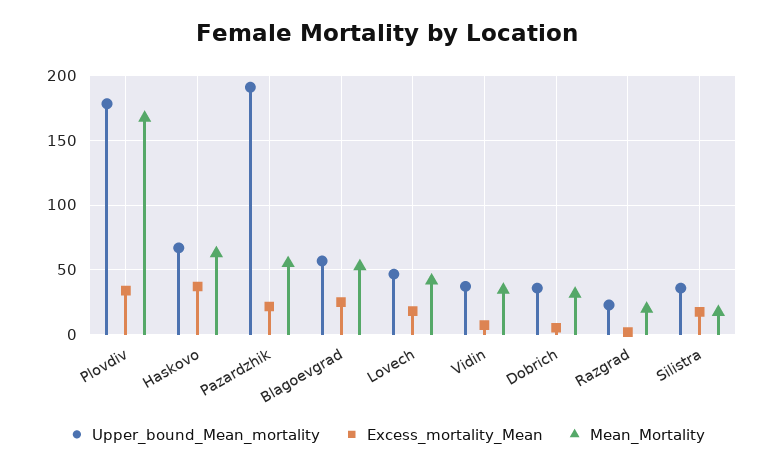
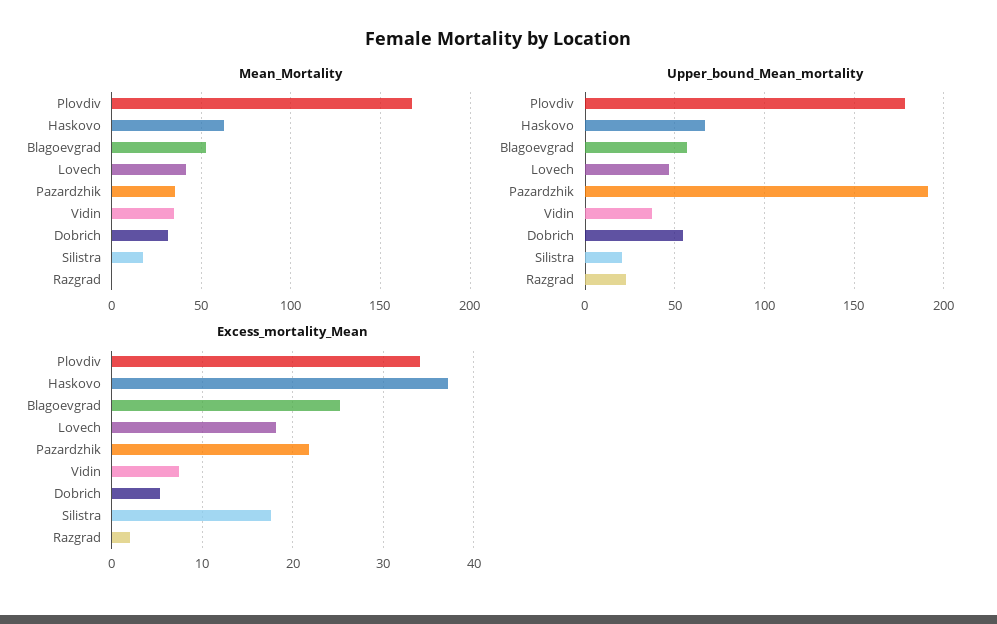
  {
    "Upper_bound_Mean_mortality": {
      "Plovdiv": 180,
      "Haskovo": 65,
      "Pazardzhik": 190,
      "Blagoevgrad": 55,
      "Lovech": 45,
      "Vidin": 35,
-     "Dobrich": 35,
+     "Dobrich": 55,
      "Razgrad": 25,
-     "Silistra": 35
+     "Silistra": 20
    },
    "Excess_mortality_Mean": {
      "Plovdiv": 34,
      "Haskovo": 37,
      "Pazardzhik": 22,
      "Blagoevgrad": 25,
      "Lovech": 18,
      "Vidin": 7,
      "Dobrich": 5,
      "Razgrad": 2,
      "Silistra": 18
    },
    "Mean_Mortality": {
      "Plovdiv": 165,
      "Haskovo": 65,
-     "Pazardzhik": 55,
+     "Pazardzhik": 35,
      "Blagoevgrad": 55,
      "Lovech": 40,
      "Vidin": 35,
      "Dobrich": 30,
-     "Razgrad": 20,
+     "Razgrad": 0,
      "Silistra": 15
    }
  }

